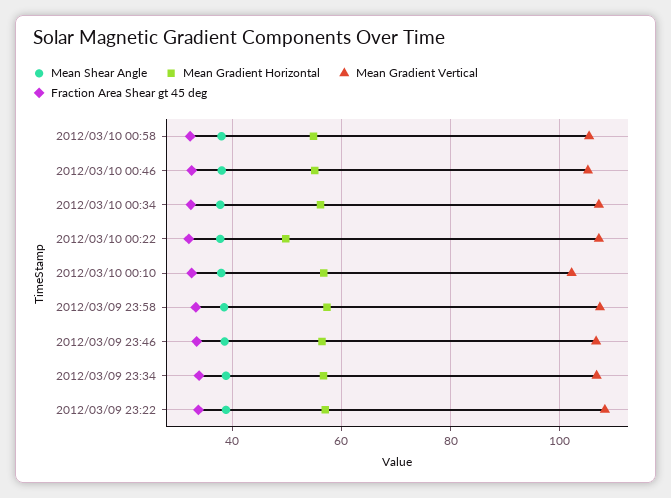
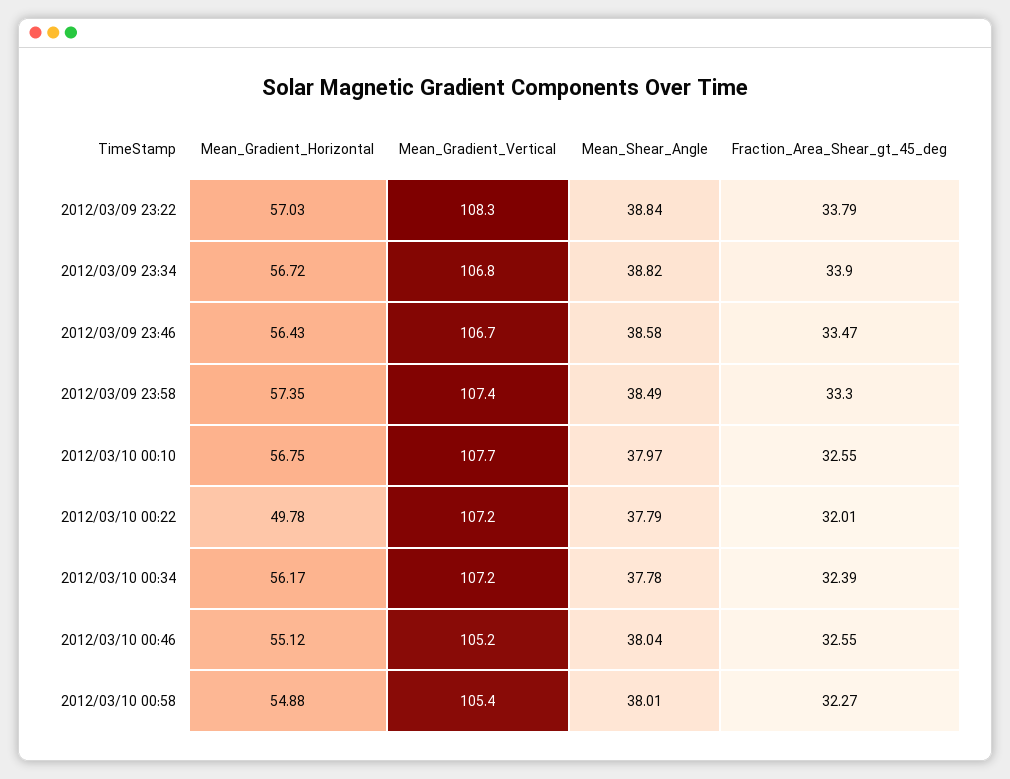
  {
    "Mean Shear Angle": {
      "2012/03/10 00:58": 38.01,
      "2012/03/10 00:46": 38.04,
      "2012/03/10 00:34": 37.78,
      "2012/03/10 00:22": 37.79,
      "2012/03/10 00:10": 37.97,
      "2012/03/09 23:58": 38.49,
      "2012/03/09 23:46": 38.58,
      "2012/03/09 23:34": 38.82,
      "2012/03/09 23:22": 38.84
    },
    "Mean Gradient Horizontal": {
      "2012/03/10 00:58": 54.88,
      "2012/03/10 00:46": 55.12,
      "2012/03/10 00:34": 56.17,
      "2012/03/10 00:22": 49.78,
      "2012/03/10 00:10": 56.75,
      "2012/03/09 23:58": 57.35,
      "2012/03/09 23:46": 56.43,
      "2012/03/09 23:34": 56.72,
      "2012/03/09 23:22": 57.03
    },
    "Mean Gradient Vertical": {
      "2012/03/10 00:58": 105.4,
      "2012/03/10 00:46": 105.2,
      "2012/03/10 00:34": 107.2,
      "2012/03/10 00:22": 107.2,
-     "2012/03/10 00:10": 102,
+     "2012/03/10 00:10": 107.7,
      "2012/03/09 23:58": 107.4,
      "2012/03/09 23:46": 106.7,
      "2012/03/09 23:34": 106.8,
      "2012/03/09 23:22": 108.3
    },
    "Fraction Area Shear gt 45 deg": {
      "2012/03/10 00:58": 32.27,
      "2012/03/10 00:46": 32.55,
      "2012/03/10 00:34": 32.39,
      "2012/03/10 00:22": 32.01,
      "2012/03/10 00:10": 32.55,
      "2012/03/09 23:58": 33.3,
      "2012/03/09 23:46": 33.47,
      "2012/03/09 23:34": 33.9,
      "2012/03/09 23:22": 33.79
    }
  }

